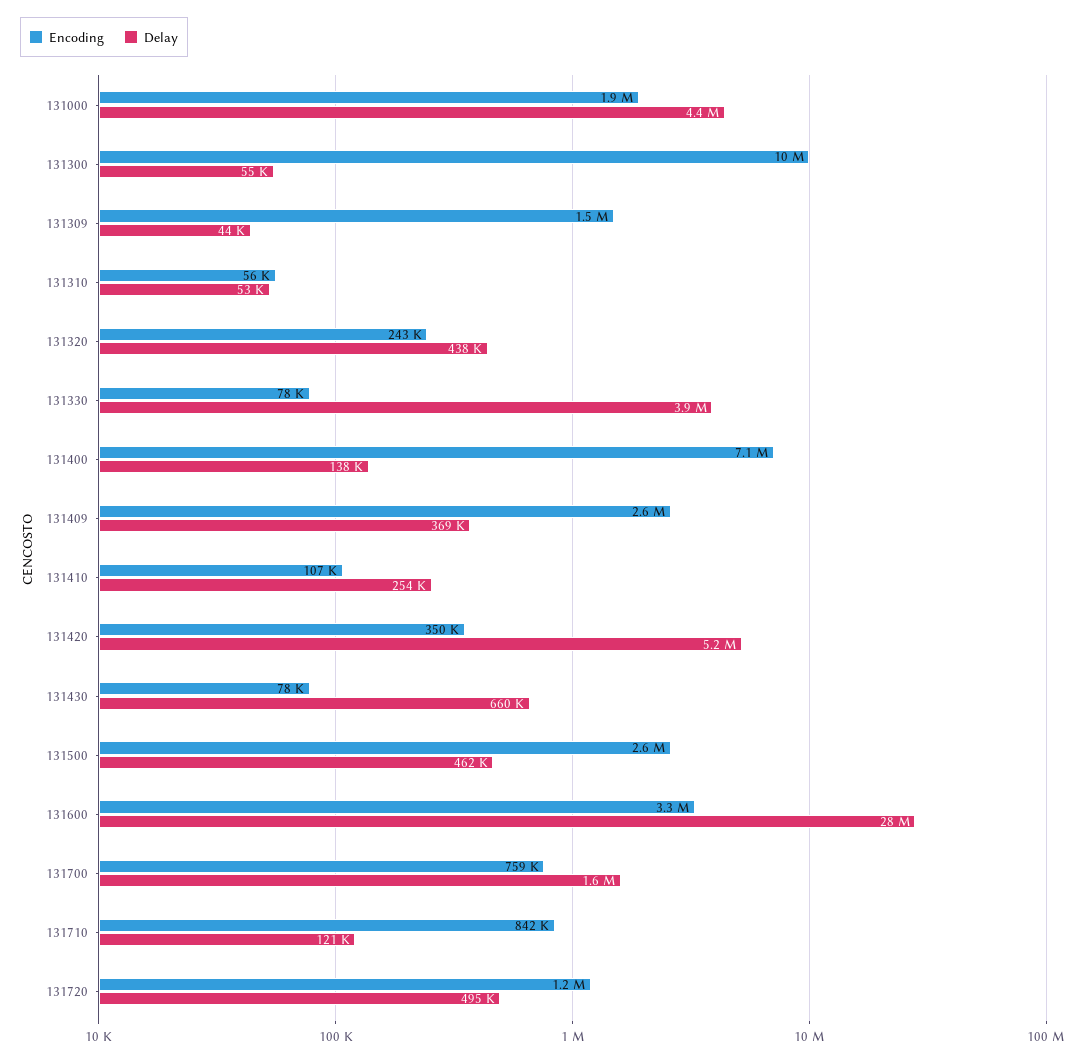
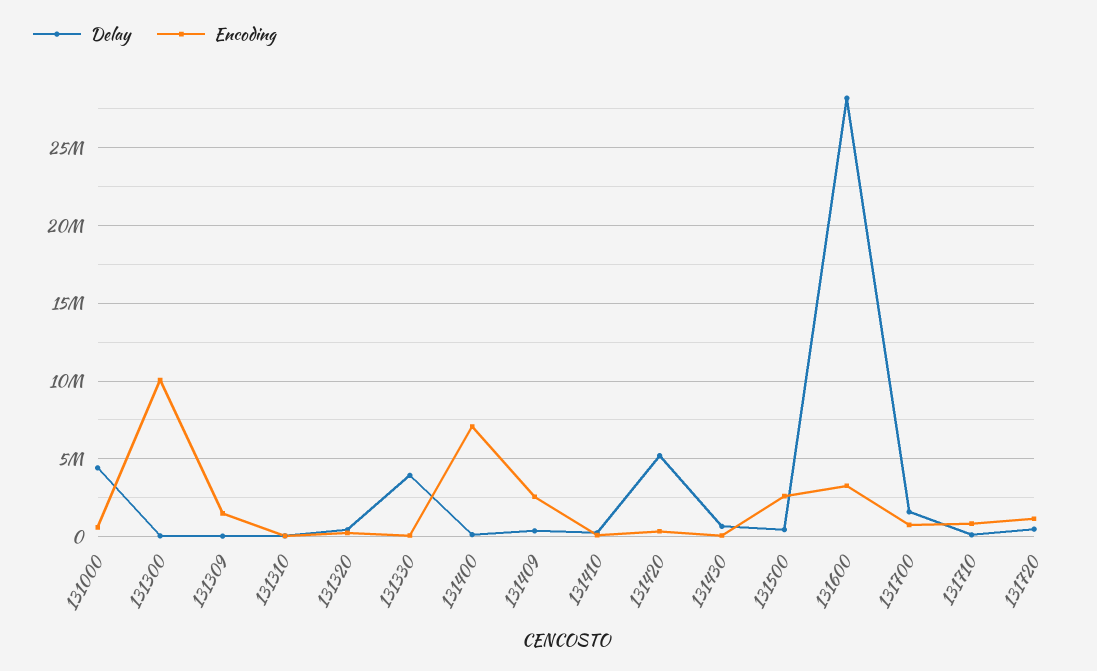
  {
    "Encoding": {
-     "131000": 1900000,
+     "131000": 500000,
      "131300": 10000000,
      "131309": 1500000,
      "131310": 56000,
      "131320": 243000,
      "131330": 78000,
      "131400": 7100000,
      "131409": 2600000,
      "131410": 107000,
      "131420": 350000,
      "131430": 78000,
      "131500": 2600000,
      "131600": 3300000,
      "131700": 759000,
      "131710": 842000,
      "131720": 1200000
    },
    "Delay": {
      "131000": 4400000,
      "131300": 55000,
      "131309": 44000,
      "131310": 53000,
      "131320": 438000,
      "131330": 3900000,
      "131400": 138000,
      "131409": 369000,
      "131410": 254000,
      "131420": 5200000,
      "131430": 660000,
      "131500": 462000,
      "131600": 28000000,
      "131700": 1600000,
      "131710": 121000,
      "131720": 495000
    }
  }

